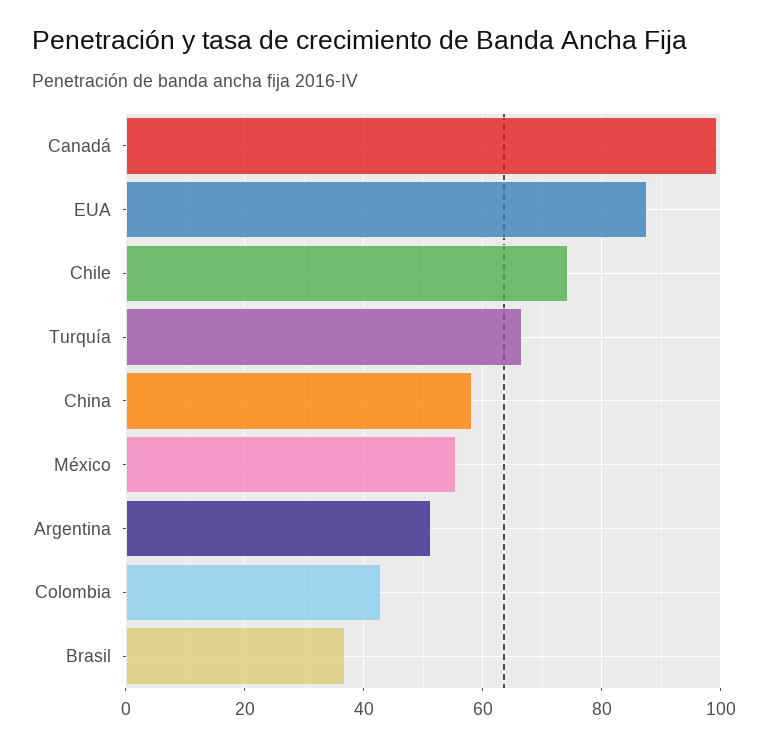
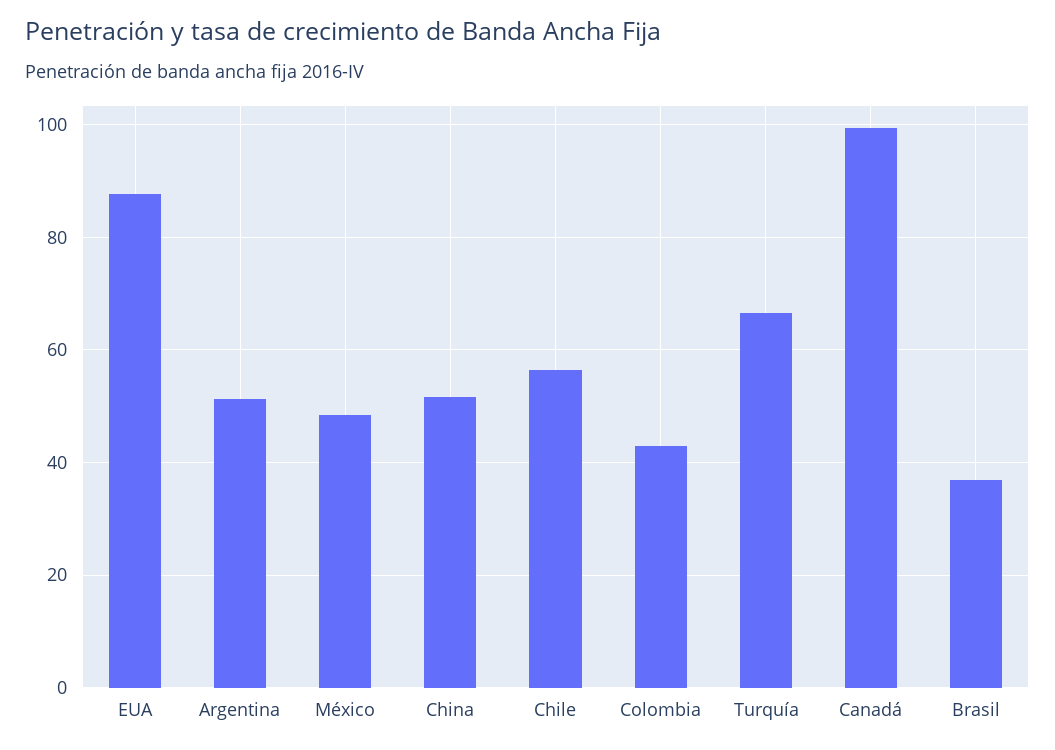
  {
    "Canadá": 100,
    "EUA": 88,
-   "Chile": 74,
+   "Chile": 56,
    "Turquía": 66,
-   "China": 58,
+   "China": 52,
-   "México": 56,
+   "México": 48,
    "Argentina": 52,
    "Colombia": 42,
    "Brasil": 36
  }

